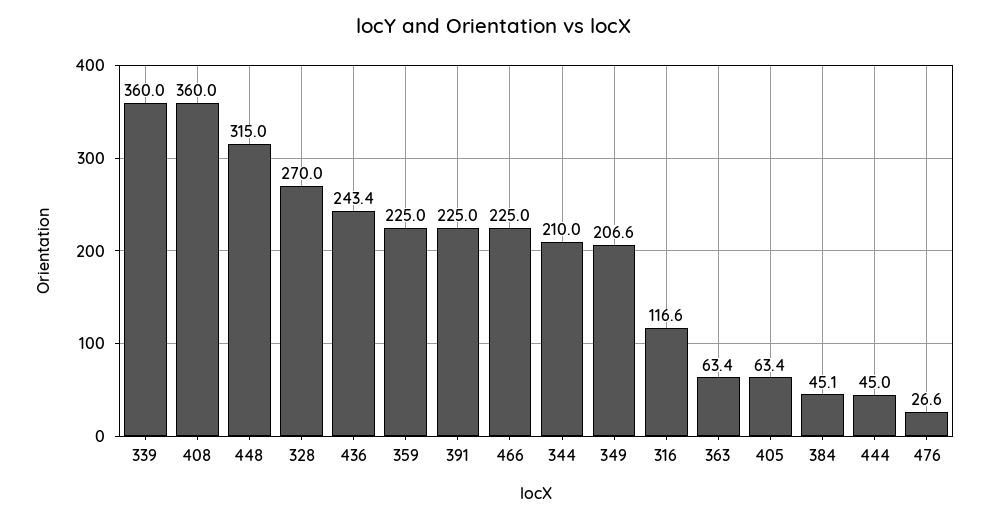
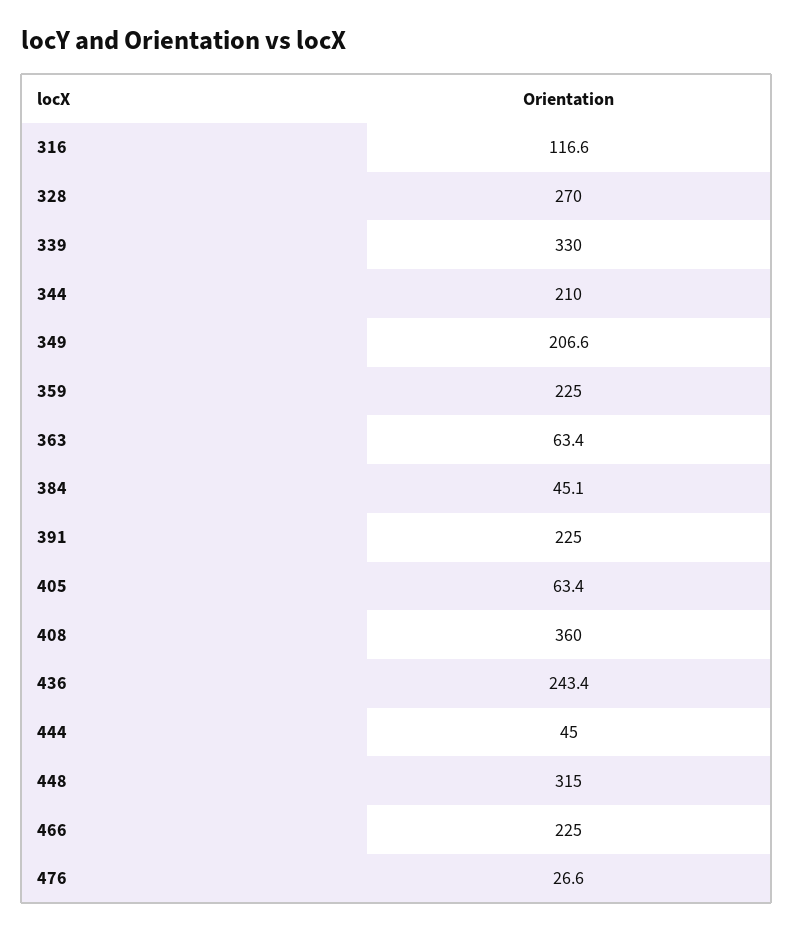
  {
-   "339": 360,
+   "339": 330,
    "408": 360,
    "448": 315,
    "328": 270,
    "436": 243.4,
    "359": 225,
    "391": 225,
    "466": 225,
    "344": 210,
    "349": 206.6,
    "316": 116.6,
    "363": 63.4,
    "405": 63.4,
    "384": 45.1,
    "444": 45,
    "476": 26.6
  }

